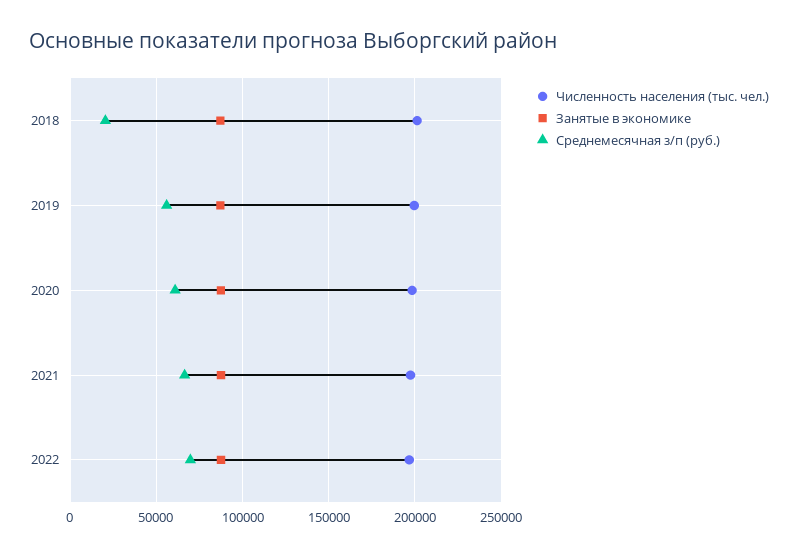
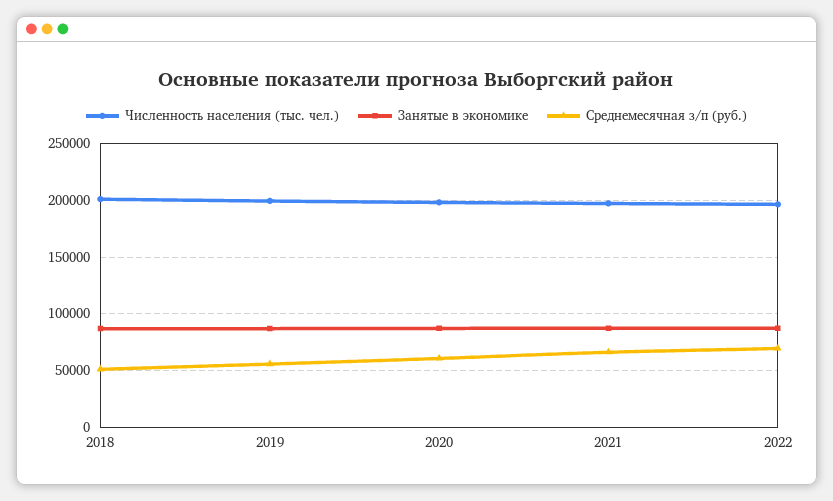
  {
    "Численность населения (тыс. чел.)": {
      "2018": 200000,
      "2019": 200000,
      "2020": 200000,
      "2021": 195000,
      "2022": 195000
    },
    "Занятые в экономике": {
      "2018": 85000,
      "2019": 85000,
      "2020": 85000,
      "2021": 90000,
      "2022": 90000
    },
    "Среднемесячная з/п (руб.)": {
-     "2018": 20000,
+     "2018": 50000,
      "2019": 55000,
      "2020": 60000,
      "2021": 65000,
      "2022": 70000
    }
  }

